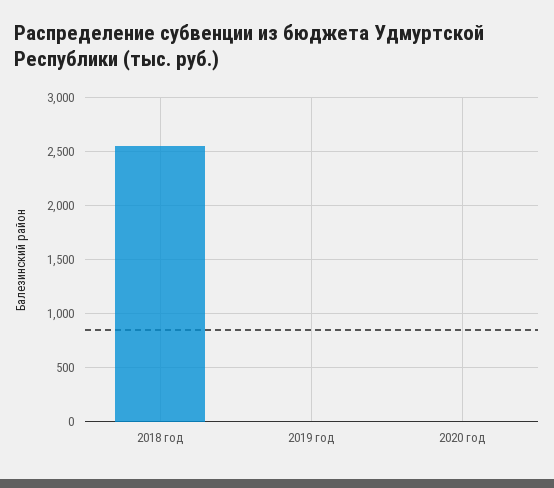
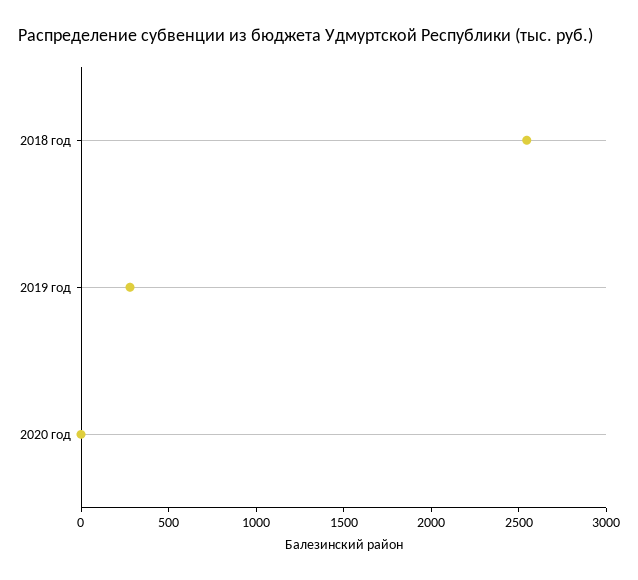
  {
    "2018 год": 2500,
-   "2019 год": 0,
+   "2019 год": 300,
    "2020 год": 0
  }

